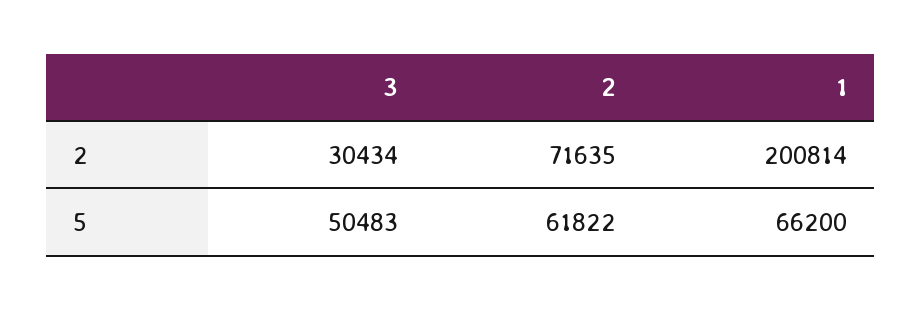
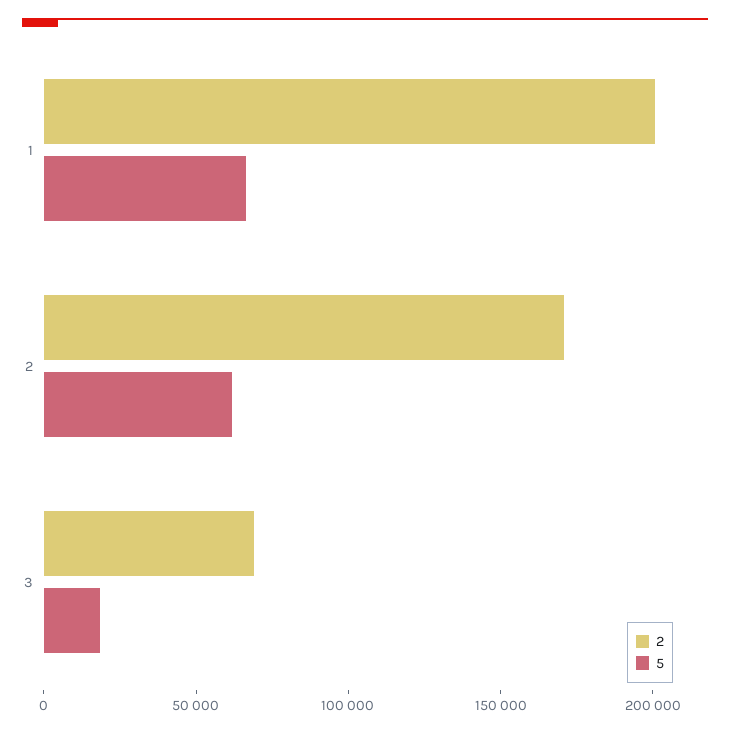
  {
    "2": {
-     "3": 30434,
+     "3": 70000,
-     "2": 71635,
+     "2": 170000,
      "1": 200814
    },
    "5": {
-     "3": 50483,
+     "3": 20000,
      "2": 61822,
      "1": 66200
    }
  }

